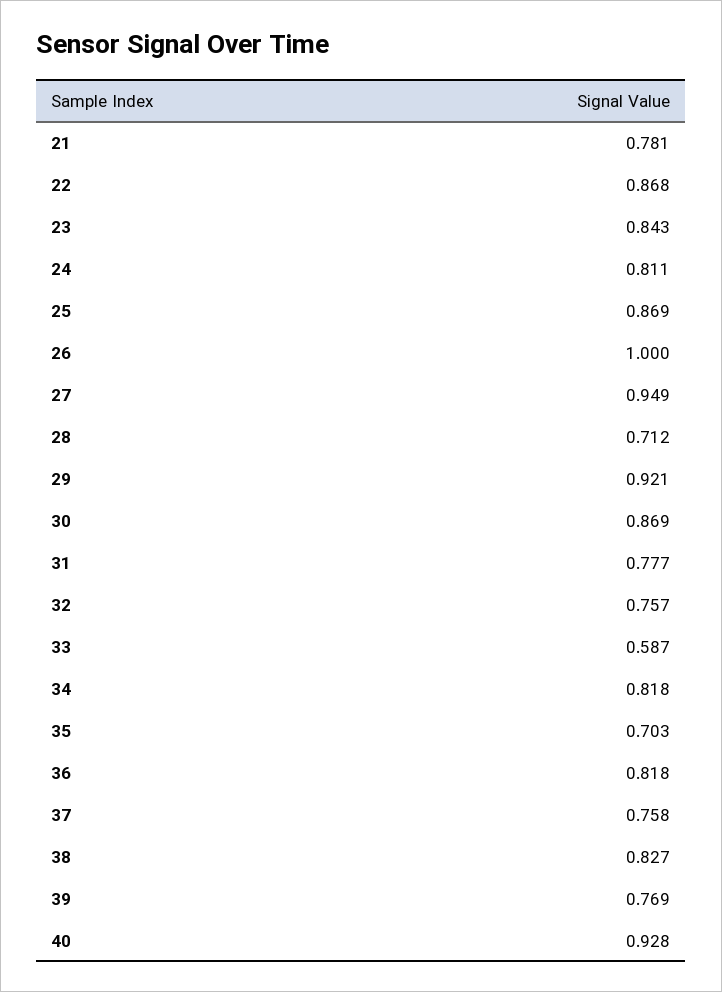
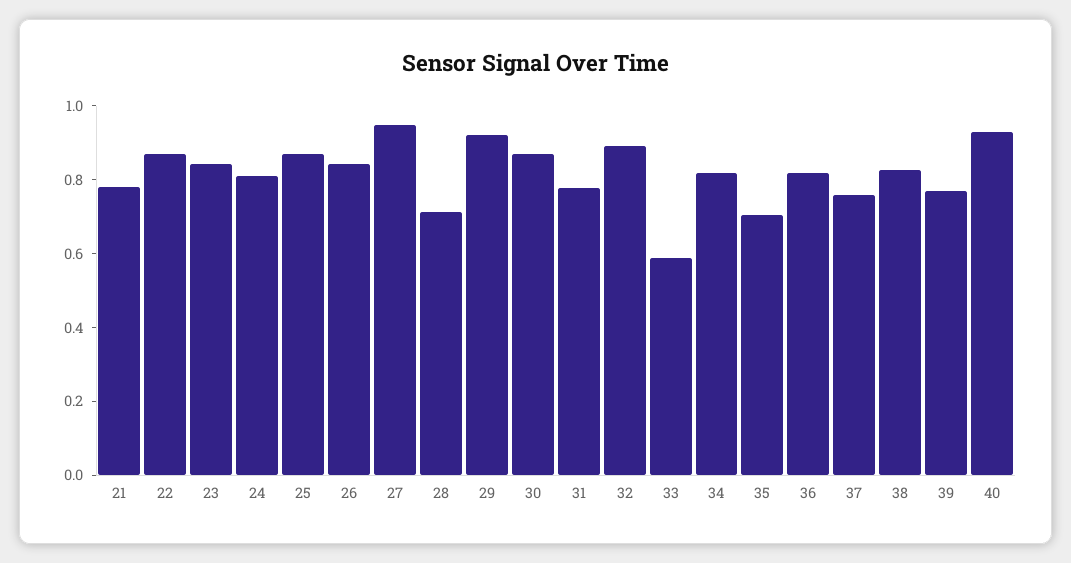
  {
    "21": 0.781,
    "22": 0.868,
    "23": 0.843,
    "24": 0.811,
    "25": 0.869,
-   "26": 1,
+   "26": 0.85,
    "27": 0.949,
    "28": 0.712,
    "29": 0.921,
    "30": 0.869,
    "31": 0.777,
-   "32": 0.757,
+   "32": 0.9,
    "33": 0.587,
    "34": 0.818,
    "35": 0.703,
    "36": 0.818,
    "37": 0.758,
    "38": 0.827,
    "39": 0.769,
    "40": 0.928
  }

